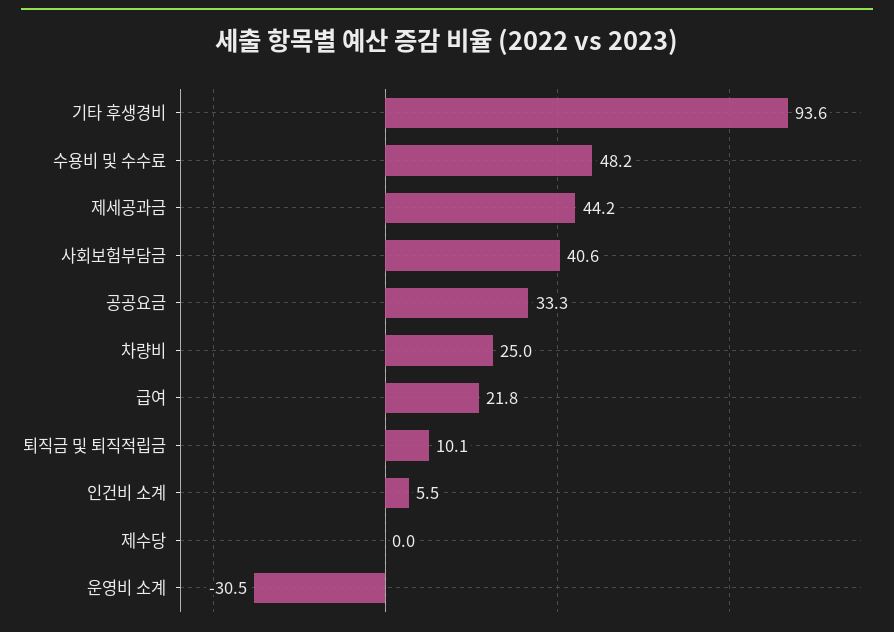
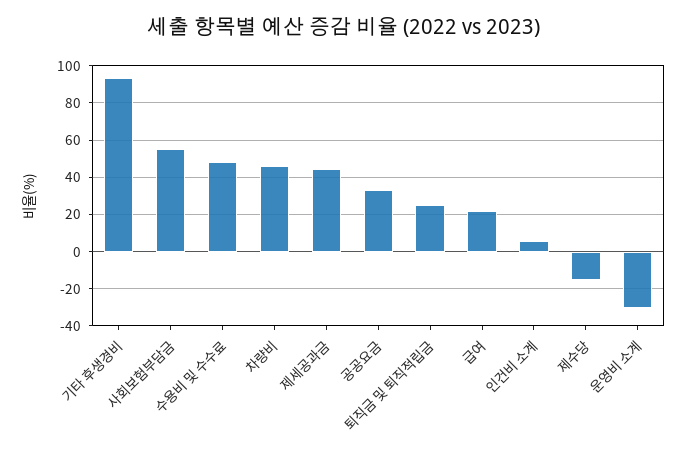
  {
    "기타 후생경비": 93.6,
    "수용비 및 수수료": 48.2,
    "제세공과금": 44.2,
-   "사회보험부담금": 40.6,
+   "사회보험부담금": 55,
    "공공요금": 33.3,
-   "차량비": 25,
+   "차량비": 45,
    "급여": 21.8,
-   "퇴직금 및 퇴직적립금": 10.1,
+   "퇴직금 및 퇴직적립금": 25,
    "인건비 소계": 5.5,
-   "제수당": 0,
+   "제수당": -15,
    "운영비 소계": -30.5
  }

